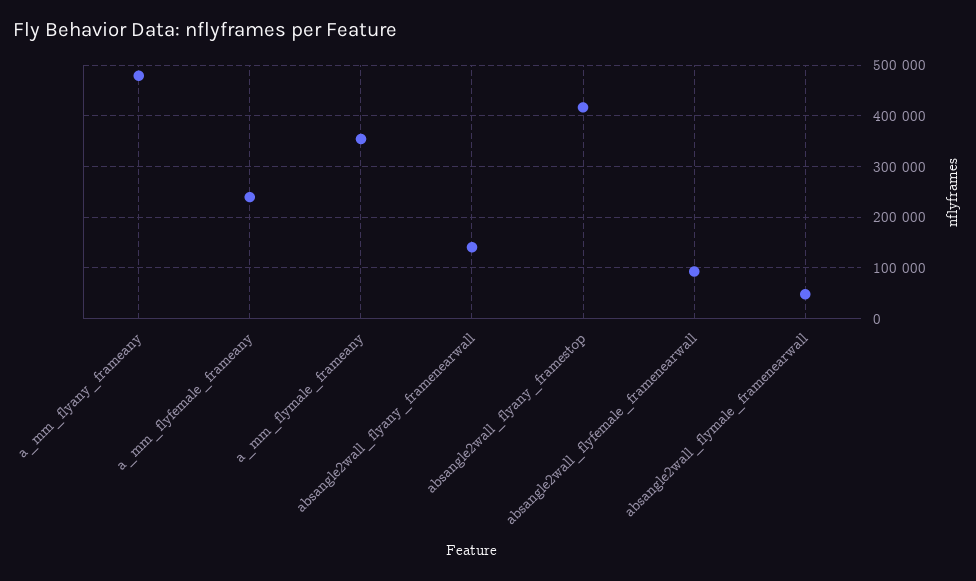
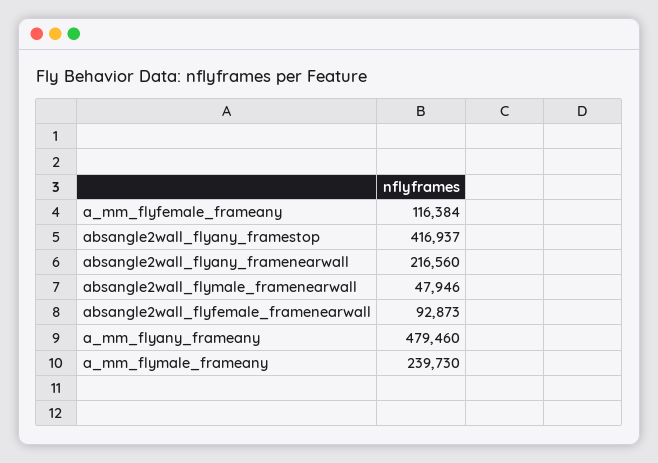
  {
    "a_mm_flyany_frameany": 479460,
-   "a_mm_flyfemale_frameany": 240000,
+   "a_mm_flyfemale_frameany": 116384,
-   "a_mm_flymale_frameany": 360000,
+   "a_mm_flymale_frameany": 239730,
-   "absangle2wall_flyany_framenearwall": 140000,
+   "absangle2wall_flyany_framenearwall": 216560,
    "absangle2wall_flyany_framestop": 416937,
    "absangle2wall_flyfemale_framenearwall": 92873,
    "absangle2wall_flymale_framenearwall": 47946
  }

